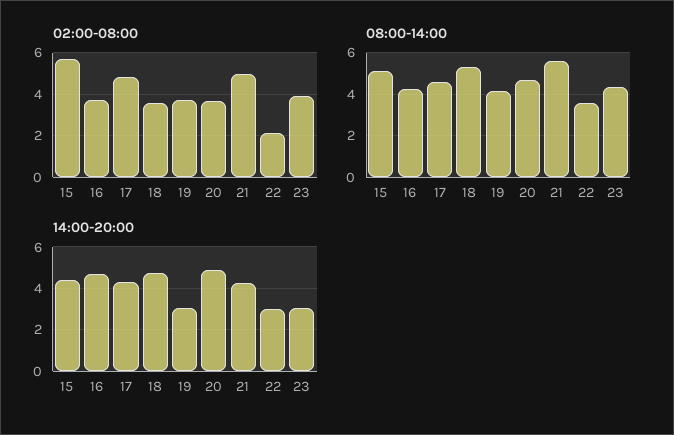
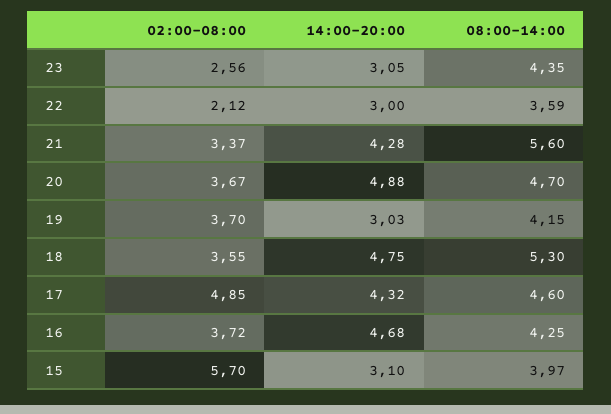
  {
    "02:00-08:00": {
      "15": 5.7,
      "16": 3.72,
      "17": 4.85,
      "18": 3.55,
      "19": 3.7,
      "20": 3.67,
-     "21": 5,
+     "21": 3.37,
      "22": 2.12,
-     "23": 4
+     "23": 2.56
    },
    "08:00-14:00": {
-     "15": 5,
+     "15": 3.97,
      "16": 4.25,
      "17": 4.6,
      "18": 5.3,
      "19": 4.15,
      "20": 4.7,
      "21": 5.6,
      "22": 3.59,
      "23": 4.35
    },
    "14:00-20:00": {
-     "15": 4.5,
+     "15": 3.1,
      "16": 4.68,
      "17": 4.32,
      "18": 4.75,
      "19": 3.03,
      "20": 4.88,
      "21": 4.28,
      "22": 3,
      "23": 3.05
    }
  }

